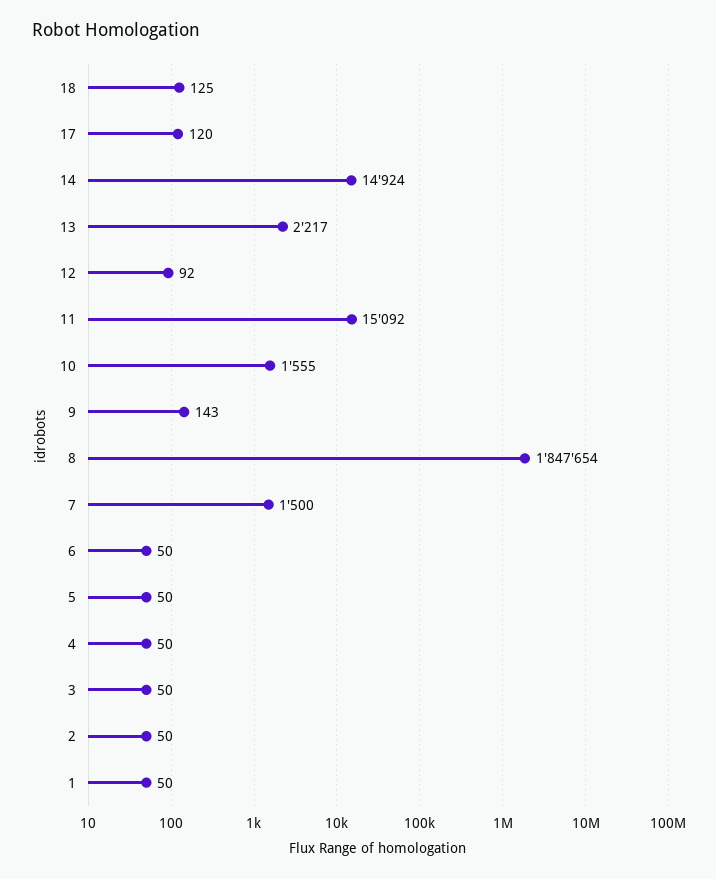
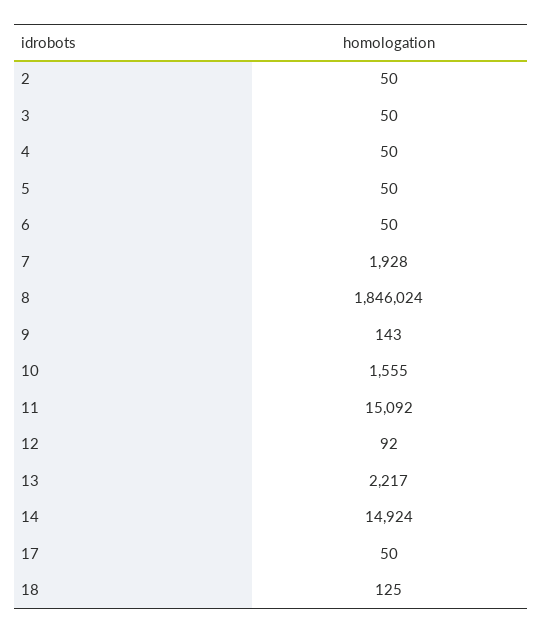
  {
    "18": 125,
-   "17": 120,
+   "17": 50,
    "14": 14924,
    "13": 2217,
    "12": 92,
    "11": 15092,
    "10": 1555,
    "9": 143,
-   "8": 1847654,
+   "8": 1846024,
-   "7": 1500,
+   "7": 1928,
    "6": 50,
    "5": 50,
    "4": 50,
    "3": 50,
-   "2": 50,
+   "2": 50
-   "1": 50
  }

